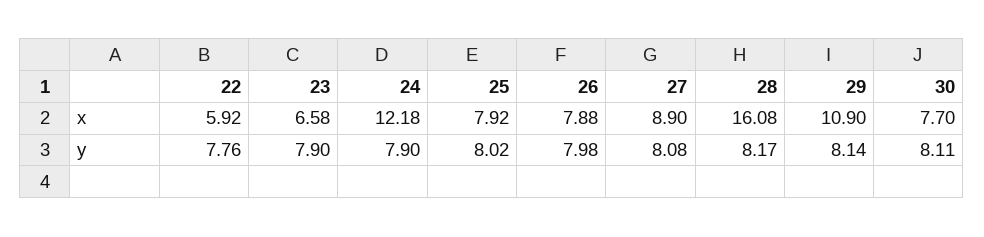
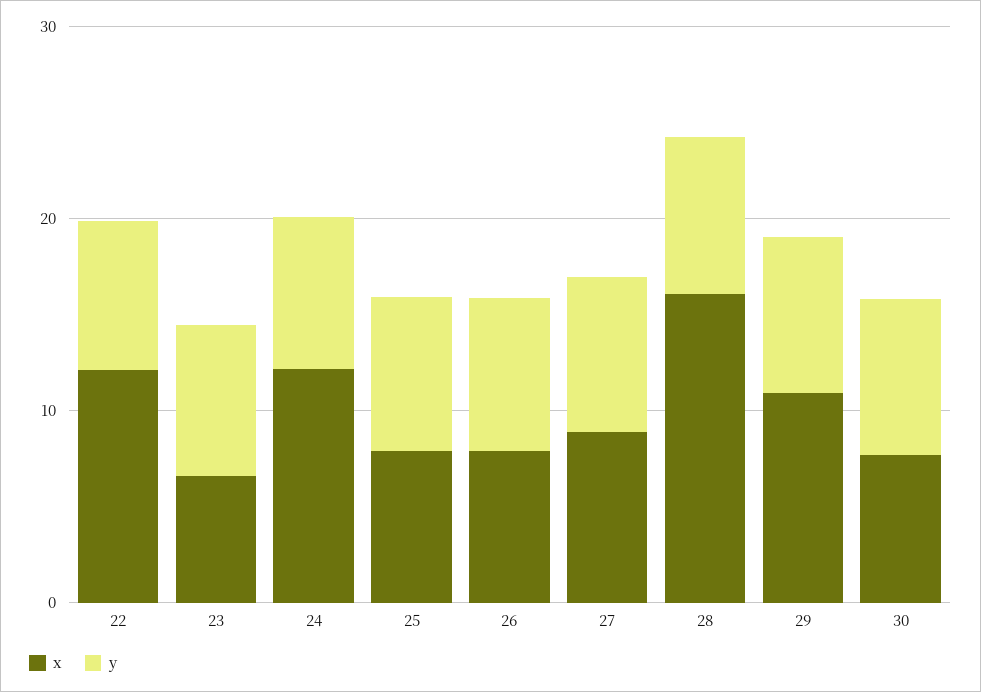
  {
    "x": {
-     "22": 5.92,
+     "22": 12,
      "23": 6.58,
      "24": 12.18,
      "25": 7.92,
      "26": 7.88,
      "27": 8.9,
      "28": 16.08,
      "29": 10.9,
      "30": 7.7
    },
    "y": {
      "22": 7.76,
      "23": 7.9,
      "24": 7.9,
      "25": 8.02,
      "26": 7.98,
      "27": 8.08,
      "28": 8.17,
      "29": 8.14,
      "30": 8.11
    }
  }

